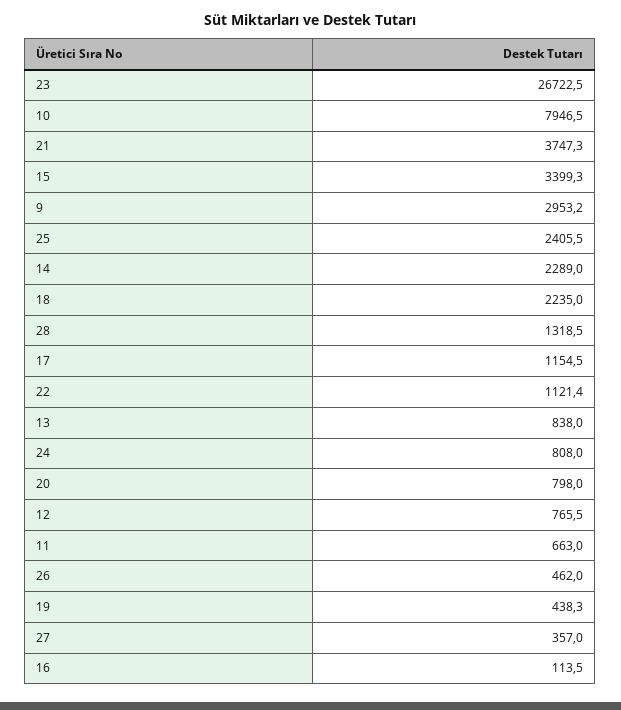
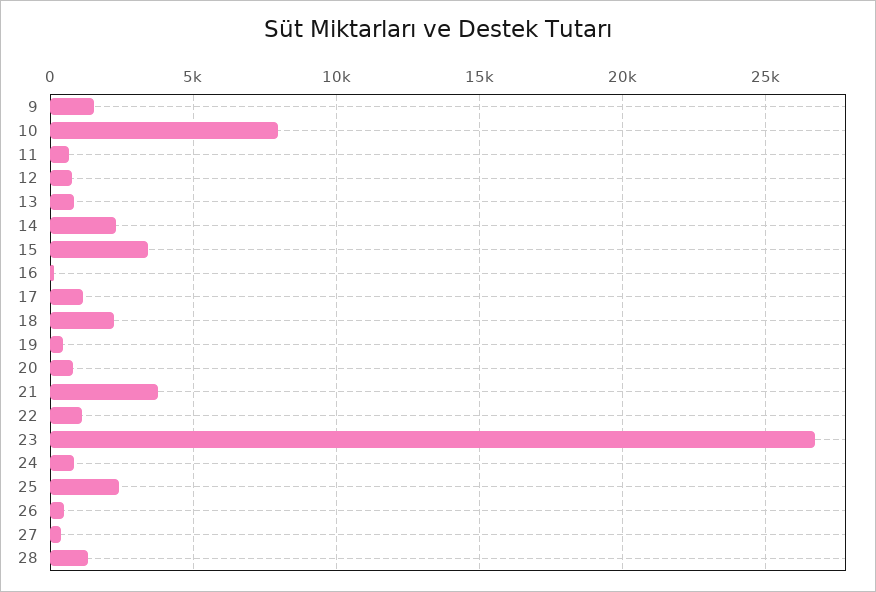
  {
    "23": 26722.5,
    "10": 7946.5,
    "21": 3747.3,
    "15": 3399.3,
-   "9": 2953.2,
+   "9": 1500,
    "25": 2405.5,
    "14": 2289,
    "18": 2235,
    "28": 1318.5,
    "17": 1154.5,
    "22": 1121.4,
    "13": 838,
    "24": 808,
    "20": 798,
    "12": 765.5,
    "11": 663,
    "26": 462,
    "19": 438.3,
    "27": 357,
    "16": 113.5
  }

